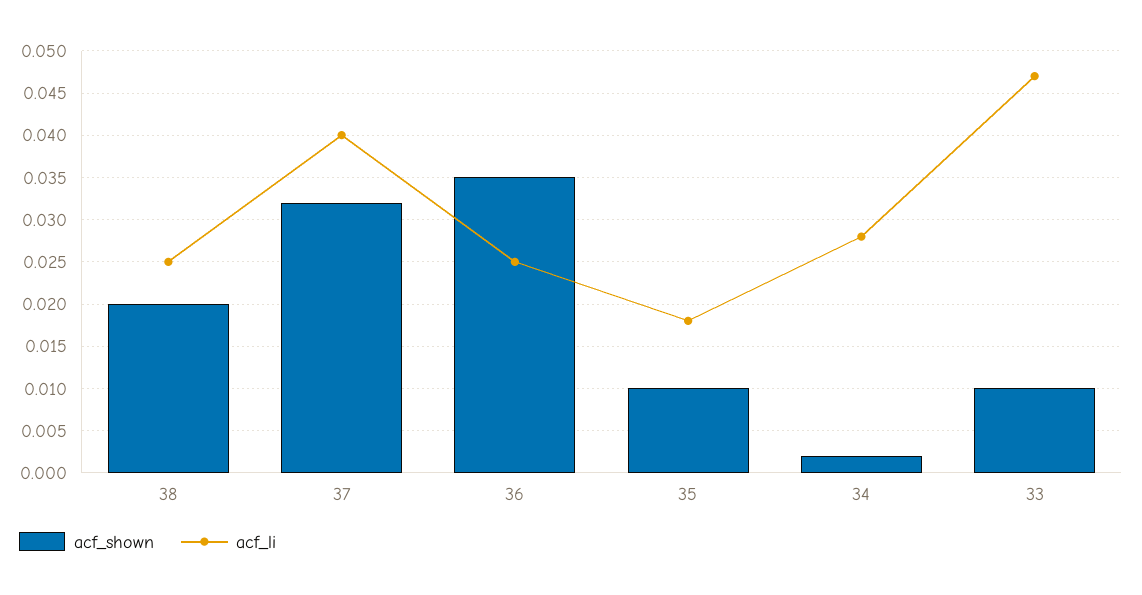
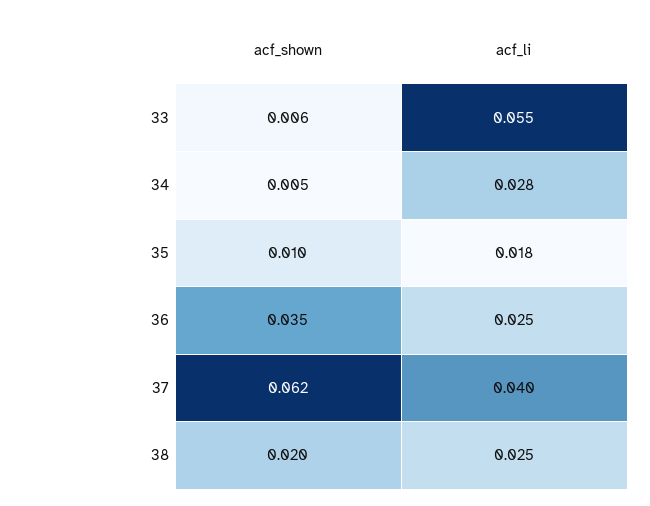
  {
    "acf_shown": {
      "38": 0.02,
-     "37": 0.032,
+     "37": 0.062,
      "36": 0.035,
      "35": 0.01,
-     "34": 0.002,
+     "34": 0.005,
-     "33": 0.01
+     "33": 0.006
    },
    "acf_li": {
      "38": 0.025,
      "37": 0.04,
      "36": 0.025,
      "35": 0.018,
      "34": 0.028,
-     "33": 0.047
+     "33": 0.055
    }
  }

